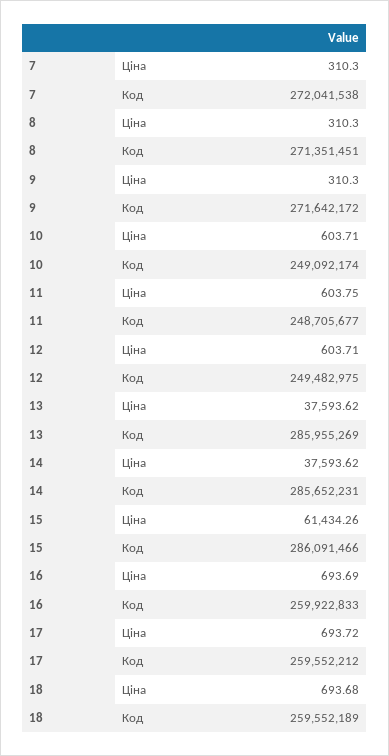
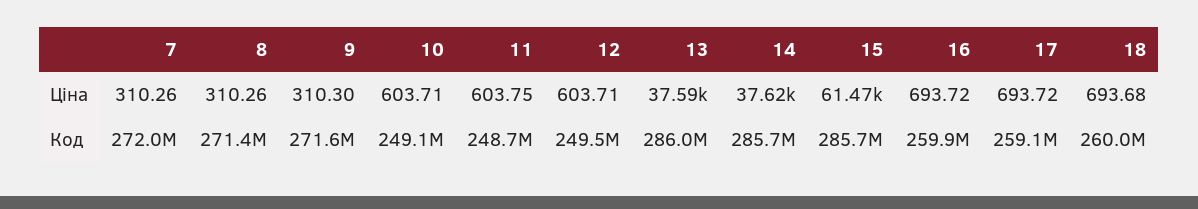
  {
    "7": {
-     "Ціна": 310.3,
+     "Ціна": 310.26,
      "Код": 272041538
    },
    "8": {
-     "Ціна": 310.3,
+     "Ціна": 310.26,
      "Код": 271351451
    },
    "9": {
      "Ціна": 310.3,
      "Код": 271642172
    },
    "10": {
      "Ціна": 603.71,
      "Код": 249092174
    },
    "11": {
      "Ціна": 603.75,
      "Код": 248705677
    },
    "12": {
      "Ціна": 603.71,
      "Код": 249482975
    },
    "13": {
      "Ціна": 37593.62,
      "Код": 285955269
    },
    "14": {
-     "Ціна": 37593.62,
+     "Ціна": 37620,
      "Код": 285652231
    },
    "15": {
-     "Ціна": 61434.26,
+     "Ціна": 61470,
-     "Код": 286091466
+     "Код": 285700000
    },
    "16": {
-     "Ціна": 693.69,
+     "Ціна": 693.72,
      "Код": 259922833
    },
    "17": {
      "Ціна": 693.72,
-     "Код": 259552212
+     "Код": 259100000
    },
    "18": {
      "Ціна": 693.68,
-     "Код": 259552189
+     "Код": 260000000
    }
  }

